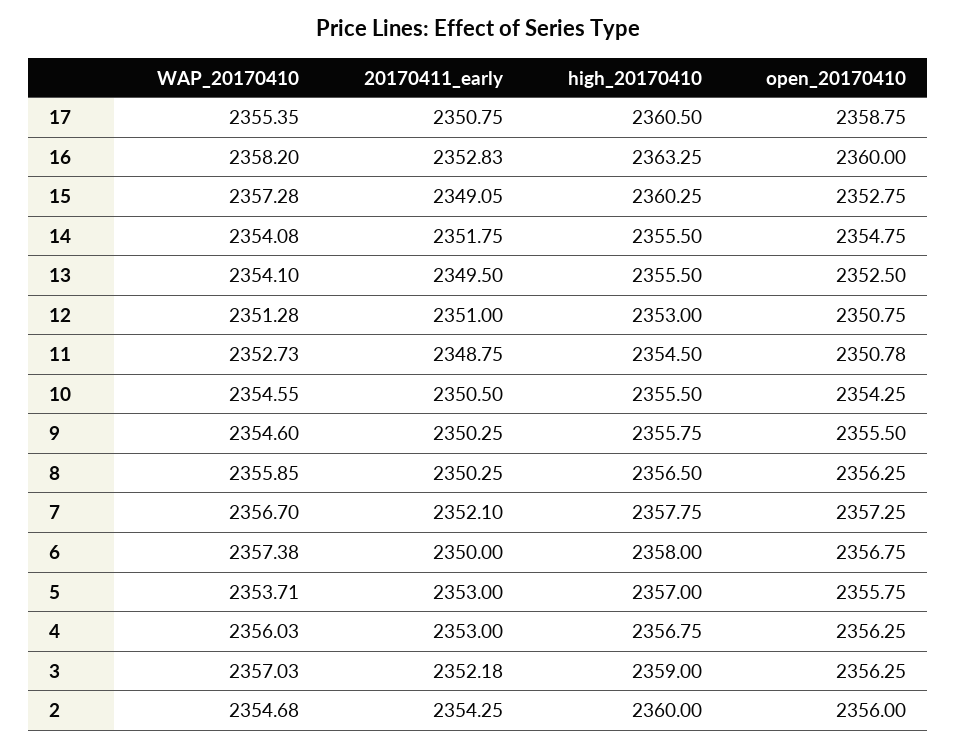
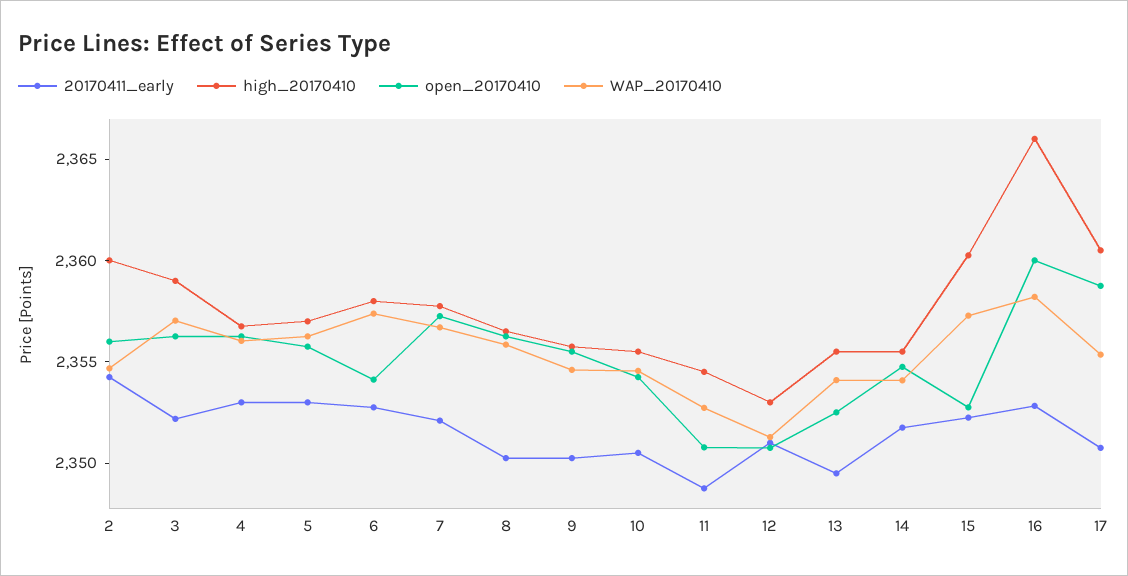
  {
    "WAP_20170410": {
      "17": 2355.35,
      "16": 2358.2,
      "15": 2357.28,
      "14": 2354.08,
      "13": 2354.1,
      "12": 2351.28,
      "11": 2352.73,
      "10": 2354.55,
      "9": 2354.6,
      "8": 2355.85,
      "7": 2356.7,
      "6": 2357.38,
-     "5": 2353.71,
+     "5": 2356,
      "4": 2356.03,
      "3": 2357.03,
      "2": 2354.68
    },
    "20170411_early": {
      "17": 2350.75,
      "16": 2352.83,
-     "15": 2349.05,
+     "15": 2352,
      "14": 2351.75,
      "13": 2349.5,
      "12": 2351,
      "11": 2348.75,
      "10": 2350.5,
      "9": 2350.25,
      "8": 2350.25,
      "7": 2352.1,
-     "6": 2350,
+     "6": 2353,
      "5": 2353,
      "4": 2353,
      "3": 2352.18,
      "2": 2354.25
    },
    "high_20170410": {
      "17": 2360.5,
-     "16": 2363.25,
+     "16": 2366,
      "15": 2360.25,
      "14": 2355.5,
      "13": 2355.5,
      "12": 2353,
      "11": 2354.5,
      "10": 2355.5,
      "9": 2355.75,
      "8": 2356.5,
      "7": 2357.75,
      "6": 2358,
      "5": 2357,
      "4": 2356.75,
      "3": 2359,
      "2": 2360
    },
    "open_20170410": {
      "17": 2358.75,
      "16": 2360,
      "15": 2352.75,
      "14": 2354.75,
      "13": 2352.5,
      "12": 2350.75,
      "11": 2350.78,
      "10": 2354.25,
      "9": 2355.5,
      "8": 2356.25,
      "7": 2357.25,
-     "6": 2356.75,
+     "6": 2354,
      "5": 2355.75,
      "4": 2356.25,
      "3": 2356.25,
      "2": 2356
    }
  }

